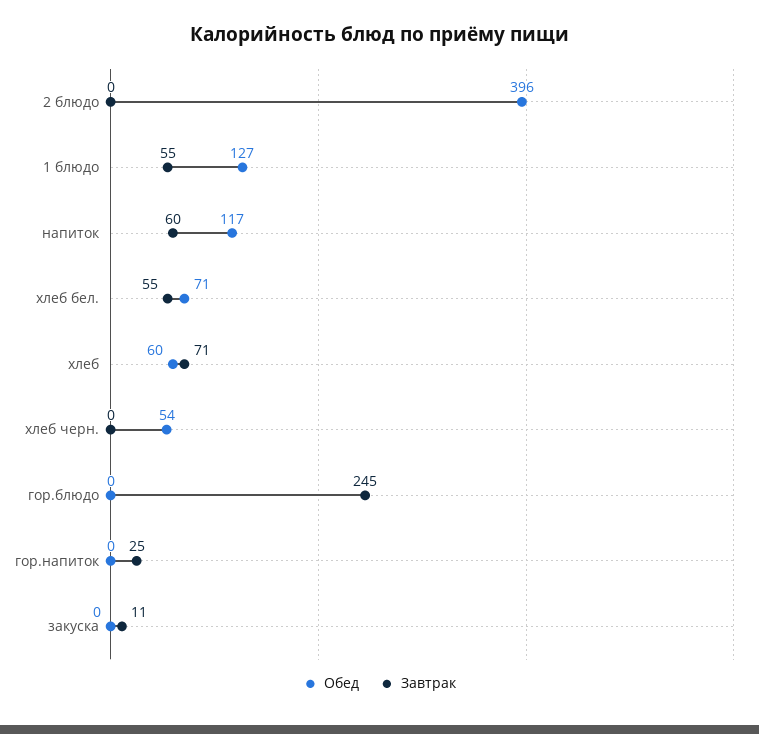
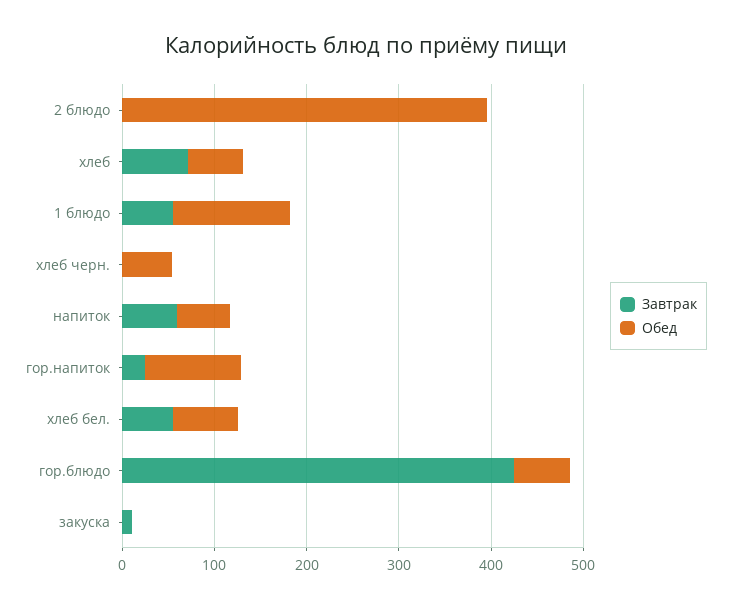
  {
    "Обед": {
      "2 блюдо": 396,
      "1 блюдо": 127,
-     "напиток": 117,
+     "напиток": 60,
      "хлеб бел.": 71,
      "хлеб": 60,
      "хлеб черн.": 54,
-     "гор.блюдо": 0,
+     "гор.блюдо": 60,
-     "гор.напиток": 0,
+     "гор.напиток": 100,
      "закуска": 0
    },
    "Завтрак": {
      "2 блюдо": 0,
      "1 блюдо": 55,
      "напиток": 60,
      "хлеб бел.": 55,
      "хлеб": 71,
      "хлеб черн.": 0,
-     "гор.блюдо": 245,
+     "гор.блюдо": 420,
      "гор.напиток": 25,
      "закуска": 11
    }
  }

